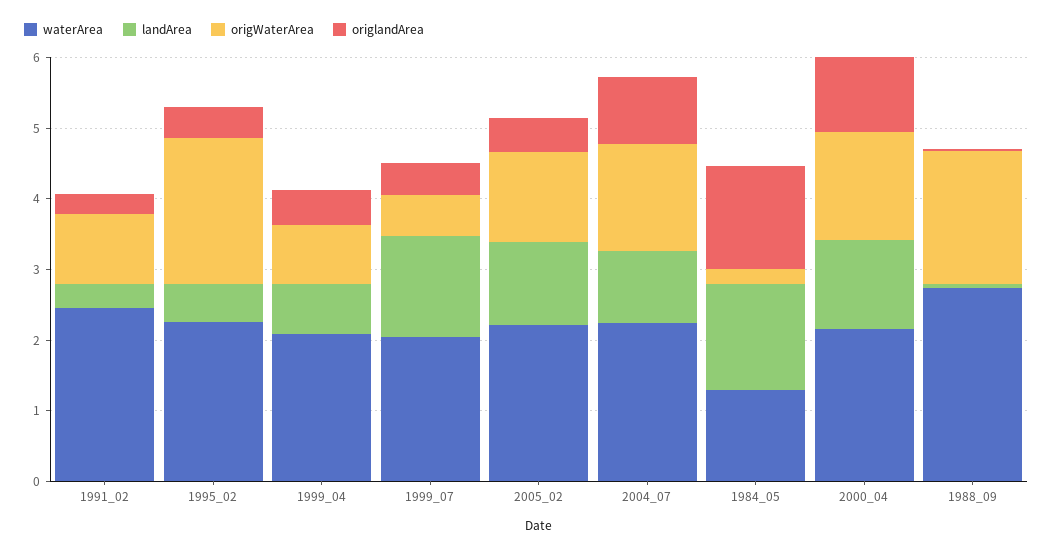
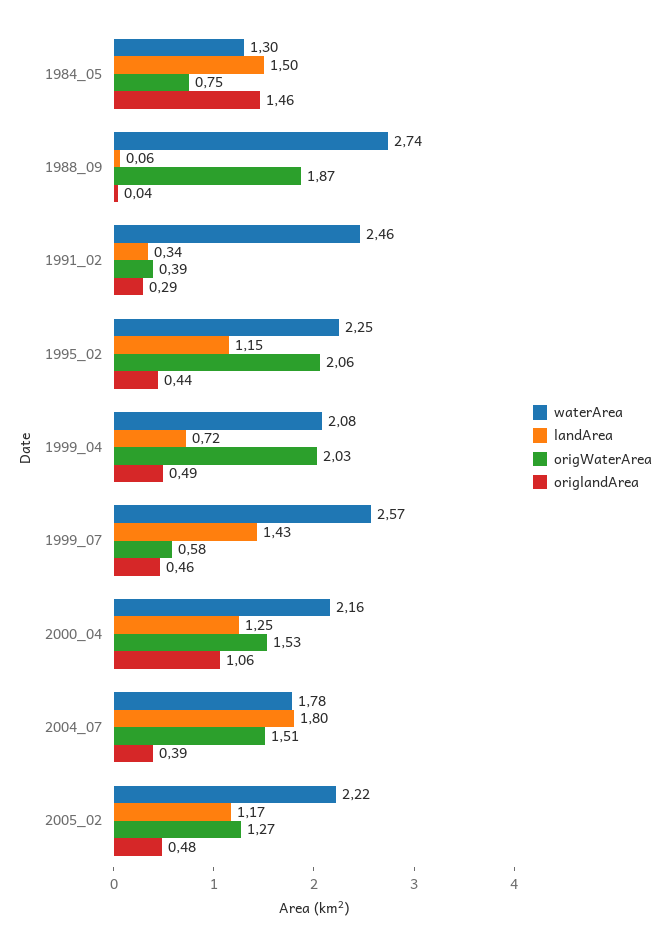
  {
    "waterArea": {
      "1991_02": 2.46,
      "1995_02": 2.25,
      "1999_04": 2.08,
-     "1999_07": 2,
+     "1999_07": 2.57,
      "2005_02": 2.22,
-     "2004_07": 2.2,
+     "2004_07": 1.78,
      "1984_05": 1.3,
      "2000_04": 2.16,
      "1988_09": 2.74
    },
    "landArea": {
      "1991_02": 0.34,
-     "1995_02": 0.6,
+     "1995_02": 1.15,
      "1999_04": 0.72,
      "1999_07": 1.43,
      "2005_02": 1.17,
-     "2004_07": 1,
+     "2004_07": 1.8,
      "1984_05": 1.5,
      "2000_04": 1.25,
      "1988_09": 0.06
    },
    "origWaterArea": {
-     "1991_02": 1,
+     "1991_02": 0.39,
      "1995_02": 2.06,
-     "1999_04": 0.8,
+     "1999_04": 2.03,
      "1999_07": 0.58,
      "2005_02": 1.27,
      "2004_07": 1.51,
-     "1984_05": 0.2,
+     "1984_05": 0.75,
      "2000_04": 1.53,
      "1988_09": 1.87
    },
    "origlandArea": {
      "1991_02": 0.29,
      "1995_02": 0.44,
      "1999_04": 0.49,
      "1999_07": 0.46,
      "2005_02": 0.48,
-     "2004_07": 1,
+     "2004_07": 0.39,
      "1984_05": 1.46,
      "2000_04": 1.06,
      "1988_09": 0.04
    }
  }

